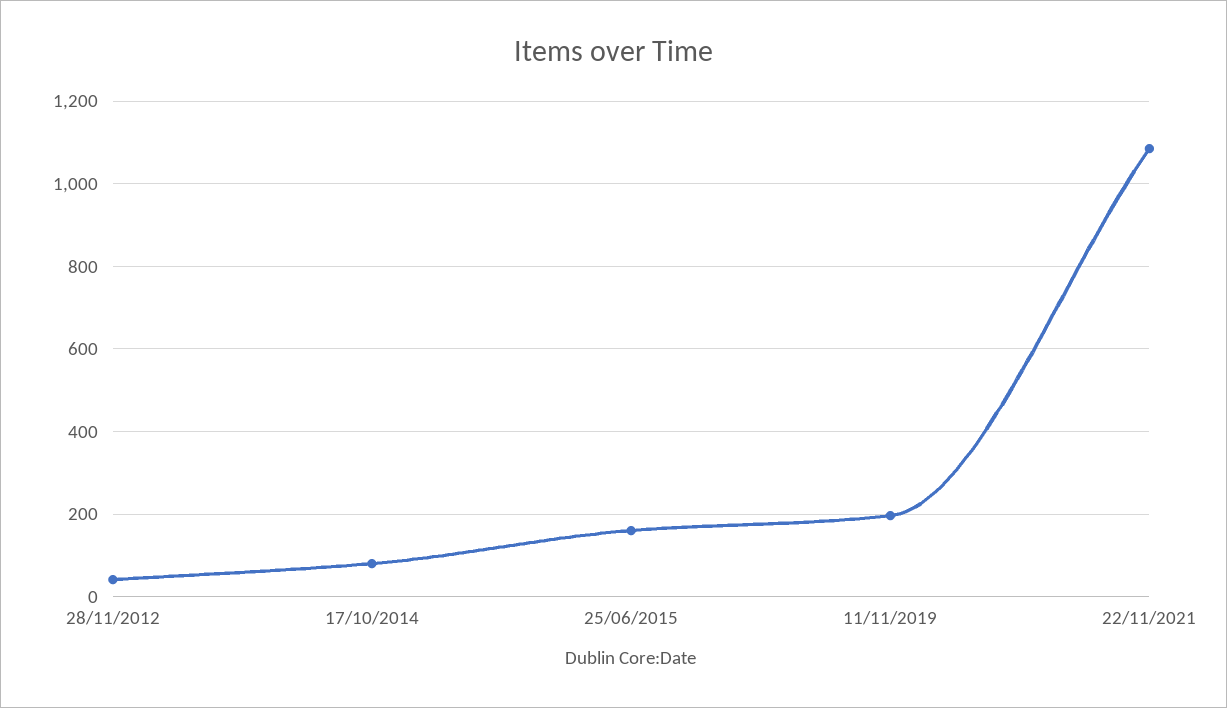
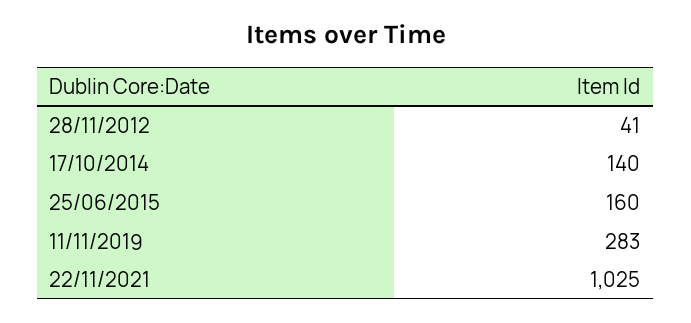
  {
    "28/11/2012": 41,
-   "17/10/2014": 80,
+   "17/10/2014": 140,
    "25/06/2015": 160,
-   "11/11/2019": 200,
+   "11/11/2019": 283,
-   "22/11/2021": 1080
+   "22/11/2021": 1025
  }

